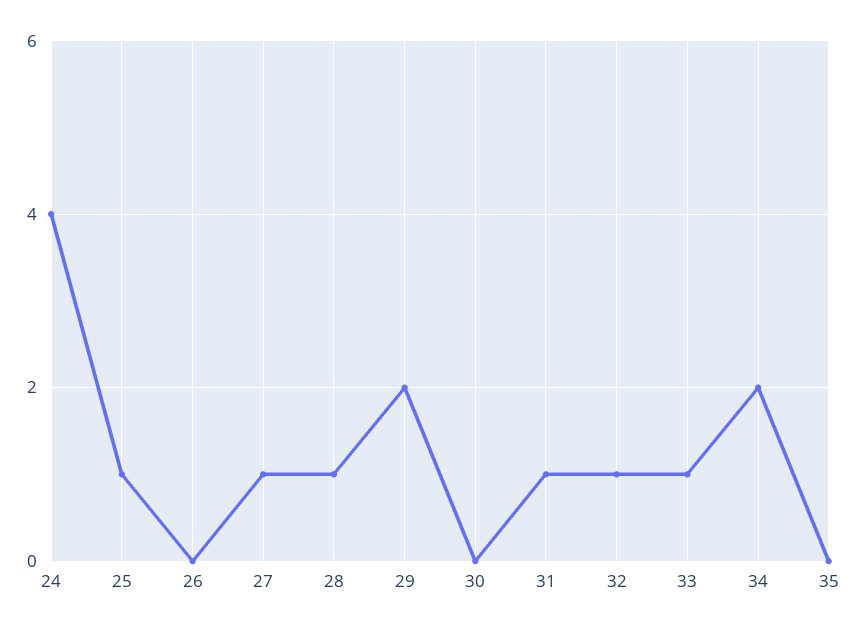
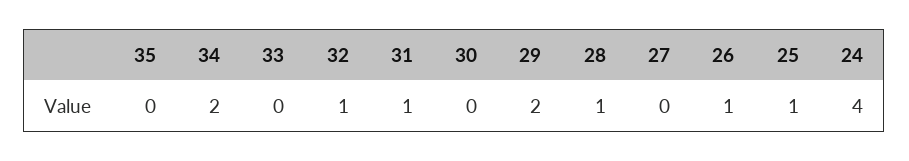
  {
    "24": 4,
    "25": 1,
-   "26": 0,
+   "26": 1,
-   "27": 1,
+   "27": 0,
    "28": 1,
    "29": 2,
    "30": 0,
    "31": 1,
    "32": 1,
-   "33": 1,
+   "33": 0,
    "34": 2,
    "35": 0
  }

